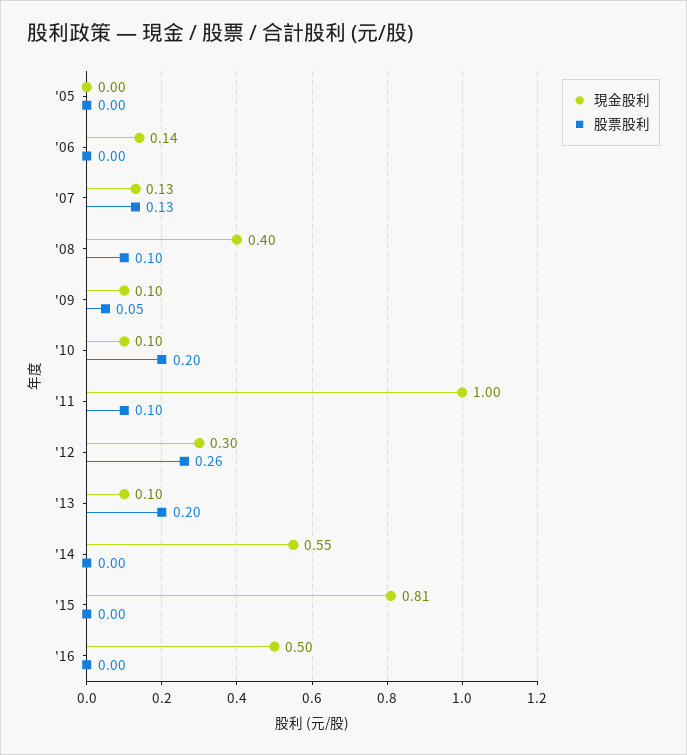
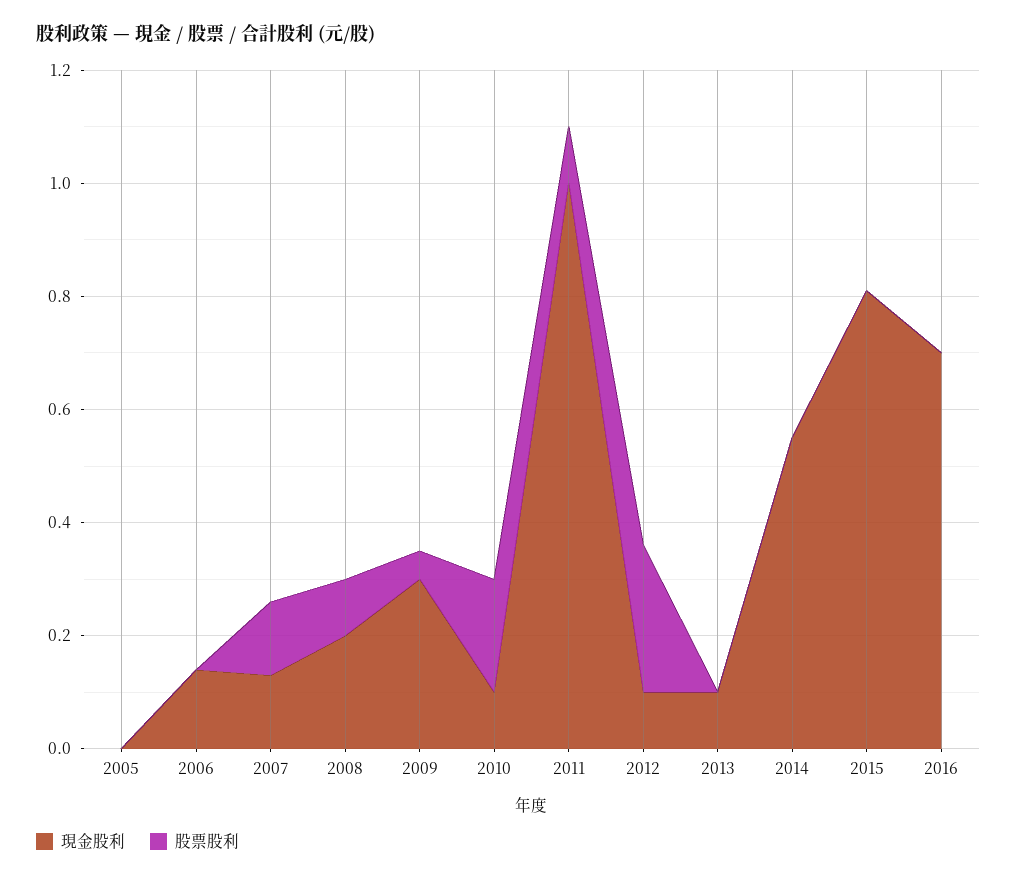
  {
    "現金股利": {
      "'05": 0,
      "'06": 0.14,
      "'07": 0.13,
-     "'08": 0.4,
+     "'08": 0.2,
-     "'09": 0.1,
+     "'09": 0.3,
      "'10": 0.1,
      "'11": 1,
-     "'12": 0.3,
+     "'12": 0.1,
      "'13": 0.1,
      "'14": 0.55,
      "'15": 0.81,
-     "'16": 0.5
+     "'16": 0.7
    },
    "股票股利": {
      "'05": 0,
      "'06": 0,
      "'07": 0.13,
      "'08": 0.1,
      "'09": 0.05,
      "'10": 0.2,
      "'11": 0.1,
      "'12": 0.26,
-     "'13": 0.2,
+     "'13": 0,
      "'14": 0,
      "'15": 0,
      "'16": 0
    }
  }

